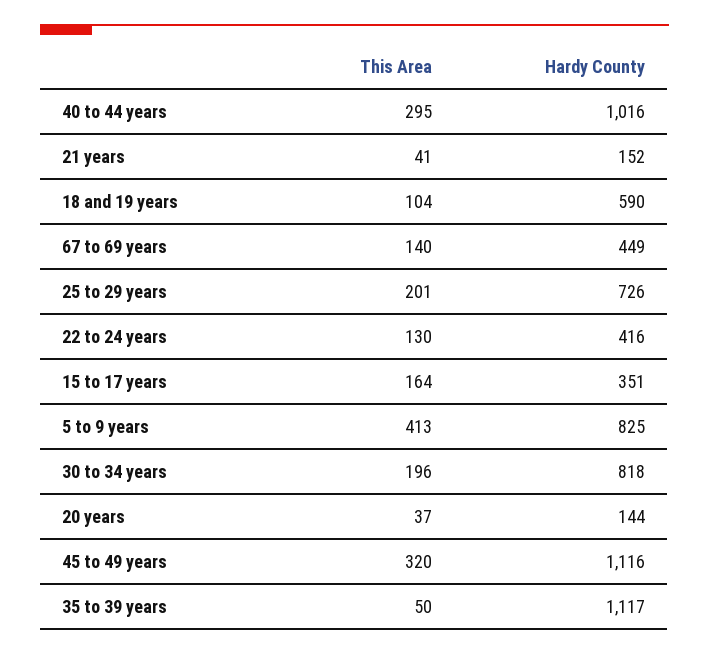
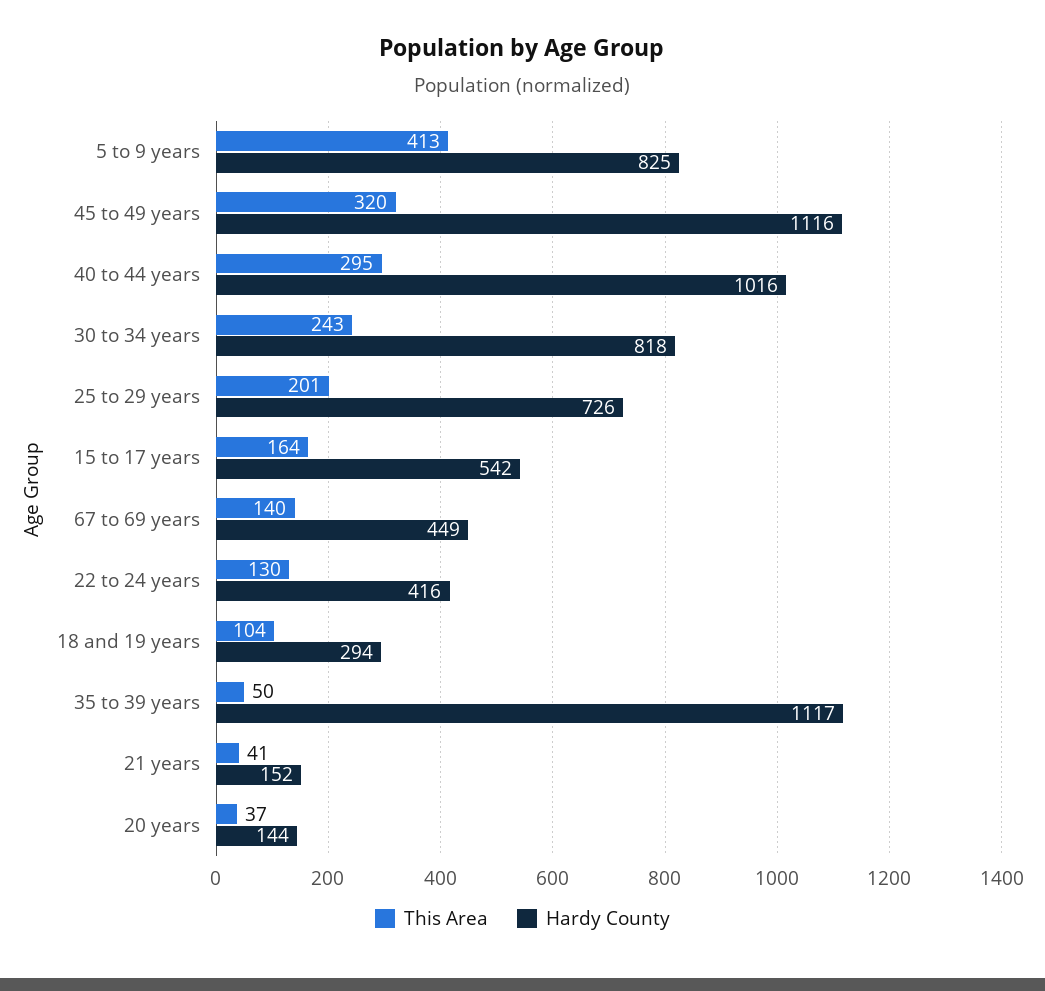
  {
    "This Area": {
      "40 to 44 years": 295,
      "21 years": 41,
      "18 and 19 years": 104,
      "67 to 69 years": 140,
      "25 to 29 years": 201,
      "22 to 24 years": 130,
      "15 to 17 years": 164,
      "5 to 9 years": 413,
-     "30 to 34 years": 196,
+     "30 to 34 years": 243,
      "20 years": 37,
      "45 to 49 years": 320,
      "35 to 39 years": 50
    },
    "Hardy County": {
      "40 to 44 years": 1016,
      "21 years": 152,
-     "18 and 19 years": 590,
+     "18 and 19 years": 294,
      "67 to 69 years": 449,
      "25 to 29 years": 726,
      "22 to 24 years": 416,
-     "15 to 17 years": 351,
+     "15 to 17 years": 542,
      "5 to 9 years": 825,
      "30 to 34 years": 818,
      "20 years": 144,
      "45 to 49 years": 1116,
      "35 to 39 years": 1117
    }
  }

